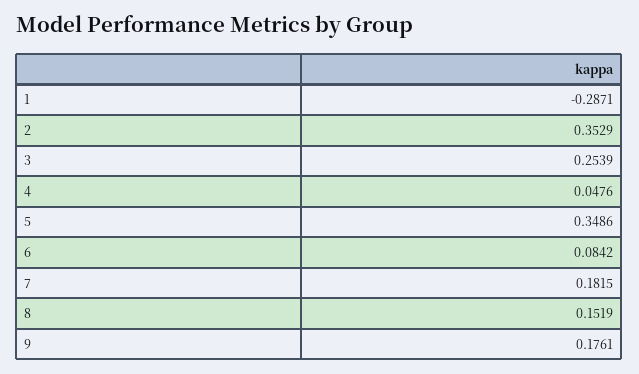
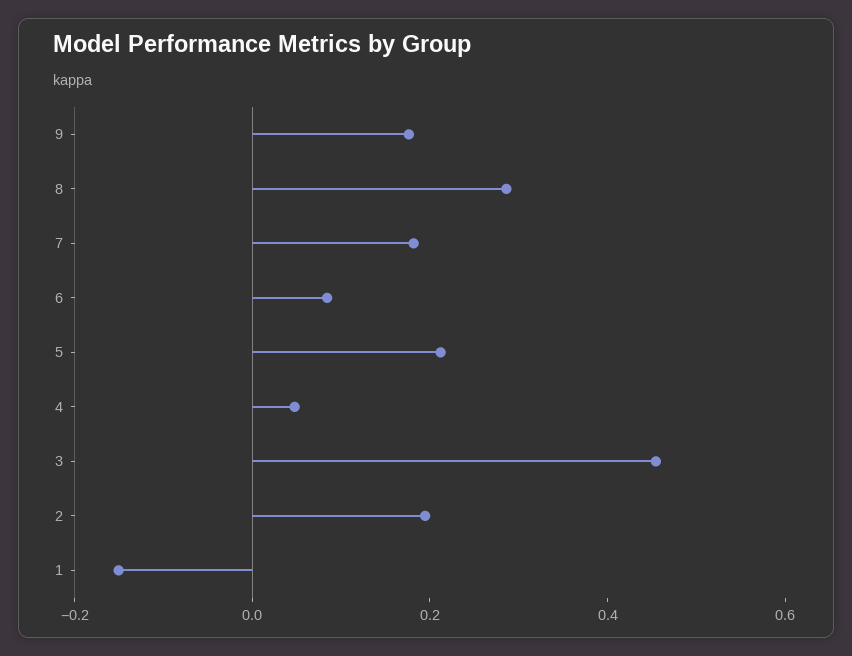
  {
-   "1": -0.2871,
+   "1": -0.15,
-   "2": 0.3529,
+   "2": 0.2,
-   "3": 0.2539,
+   "3": 0.45,
    "4": 0.0476,
-   "5": 0.3486,
+   "5": 0.2,
    "6": 0.0842,
    "7": 0.1815,
-   "8": 0.1519,
+   "8": 0.3,
    "9": 0.1761
  }

